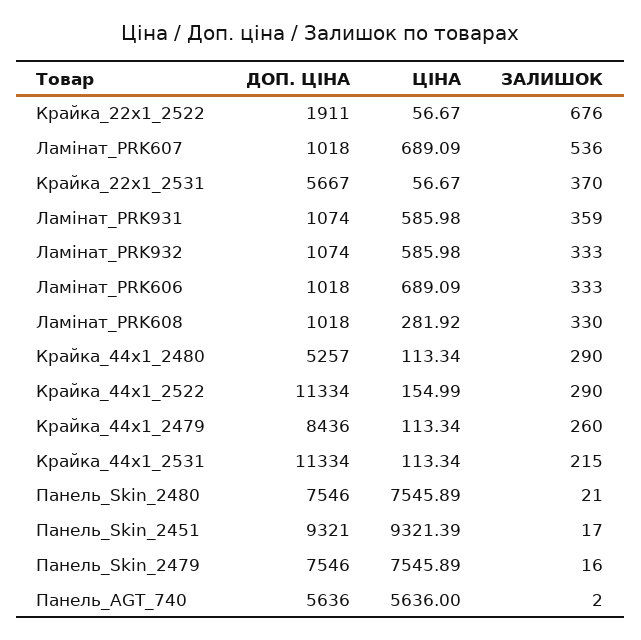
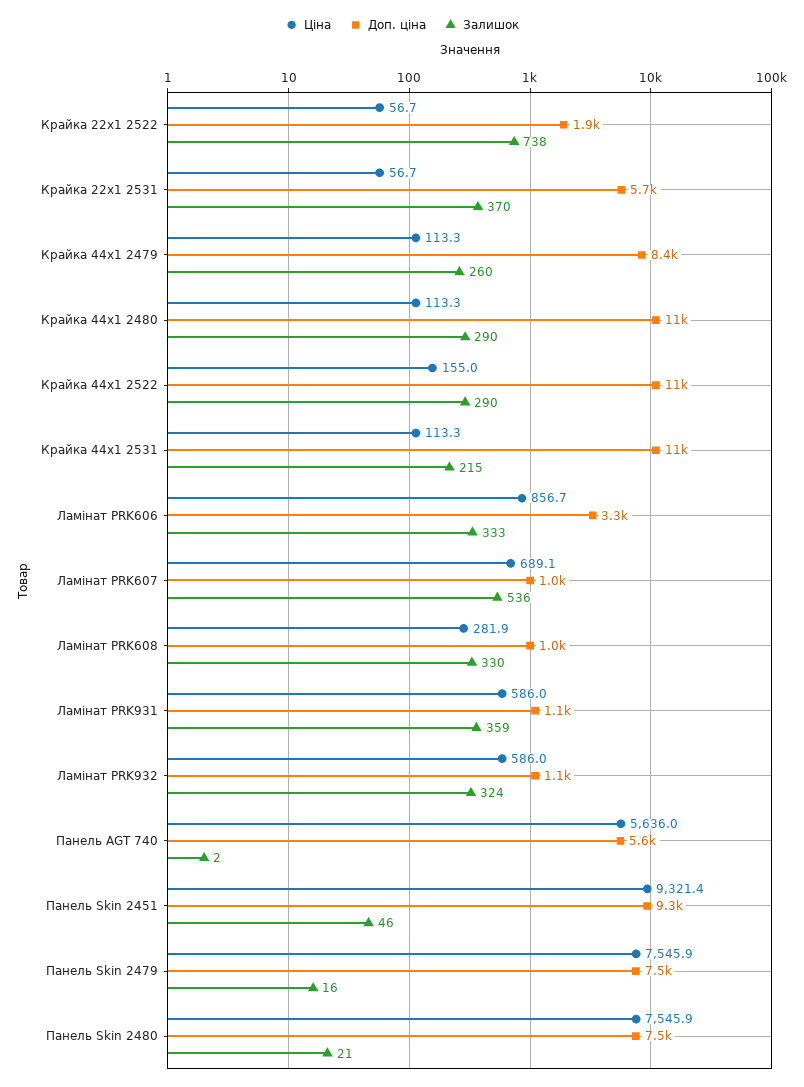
  {
    "ДОП. ЦІНА": {
      "Крайка_22x1_2522": 1911,
      "Ламінат_PRK607": 1018,
      "Крайка_22x1_2531": 5667,
      "Ламінат_PRK931": 1074,
      "Ламінат_PRK932": 1074,
-     "Ламінат_PRK606": 1018,
+     "Ламінат_PRK606": 3300,
      "Ламінат_PRK608": 1018,
-     "Крайка_44x1_2480": 5257,
+     "Крайка_44x1_2480": 11000,
      "Крайка_44x1_2522": 11334,
      "Крайка_44x1_2479": 8436,
      "Крайка_44x1_2531": 11334,
      "Панель_Skin_2480": 7546,
      "Панель_Skin_2451": 9321,
      "Панель_Skin_2479": 7546,
      "Панель_AGT_740": 5636
    },
    "ЦІНА": {
      "Крайка_22x1_2522": 56.67,
      "Ламінат_PRK607": 689.09,
      "Крайка_22x1_2531": 56.67,
      "Ламінат_PRK931": 585.98,
      "Ламінат_PRK932": 585.98,
-     "Ламінат_PRK606": 689.09,
+     "Ламінат_PRK606": 856.7,
      "Ламінат_PRK608": 281.92,
      "Крайка_44x1_2480": 113.34,
      "Крайка_44x1_2522": 154.99,
      "Крайка_44x1_2479": 113.34,
      "Крайка_44x1_2531": 113.34,
      "Панель_Skin_2480": 7545.89,
      "Панель_Skin_2451": 9321.39,
      "Панель_Skin_2479": 7545.89,
      "Панель_AGT_740": 5636
    },
    "ЗАЛИШОК": {
-     "Крайка_22x1_2522": 676,
+     "Крайка_22x1_2522": 738,
      "Ламінат_PRK607": 536,
      "Крайка_22x1_2531": 370,
      "Ламінат_PRK931": 359,
-     "Ламінат_PRK932": 333,
+     "Ламінат_PRK932": 324,
      "Ламінат_PRK606": 333,
      "Ламінат_PRK608": 330,
      "Крайка_44x1_2480": 290,
      "Крайка_44x1_2522": 290,
      "Крайка_44x1_2479": 260,
      "Крайка_44x1_2531": 215,
      "Панель_Skin_2480": 21,
-     "Панель_Skin_2451": 17,
+     "Панель_Skin_2451": 46,
      "Панель_Skin_2479": 16,
      "Панель_AGT_740": 2
    }
  }

